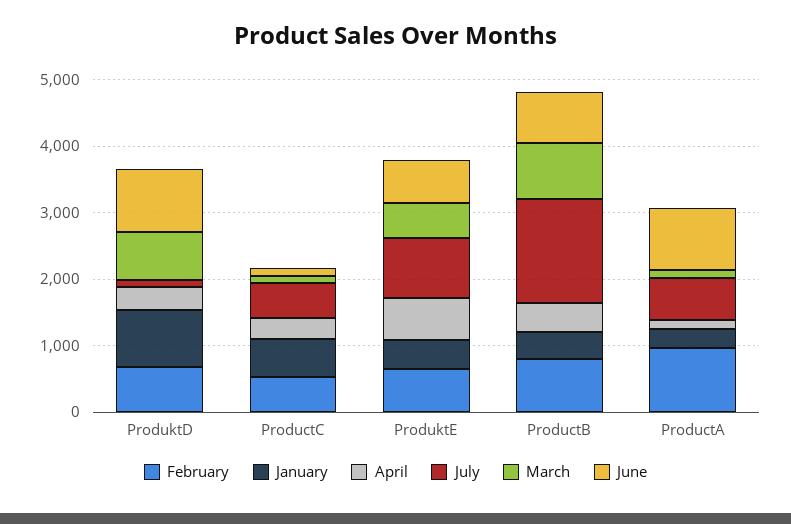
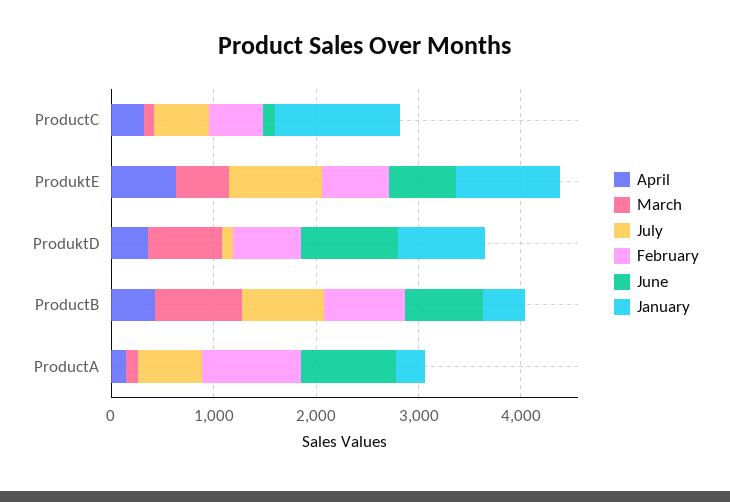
  {
    "February": {
      "ProduktD": 600,
      "ProductC": 600,
      "ProduktE": 600,
      "ProductB": 800,
      "ProductA": 1000
    },
    "January": {
      "ProduktD": 800,
-     "ProductC": 600,
+     "ProductC": 1200,
-     "ProduktE": 400,
+     "ProduktE": 1000,
      "ProductB": 400,
      "ProductA": 200
    },
    "April": {
      "ProduktD": 400,
      "ProductC": 400,
      "ProduktE": 600,
      "ProductB": 400,
      "ProductA": 200
    },
    "July": {
      "ProduktD": 200,
      "ProductC": 600,
      "ProduktE": 1000,
-     "ProductB": 1600,
+     "ProductB": 800,
      "ProductA": 600
    },
    "March": {
      "ProduktD": 800,
      "ProductC": 200,
      "ProduktE": 600,
      "ProductB": 800,
      "ProductA": 200
    },
    "June": {
      "ProduktD": 1000,
      "ProductC": 200,
      "ProduktE": 600,
      "ProductB": 800,
      "ProductA": 1000
    }
  }

